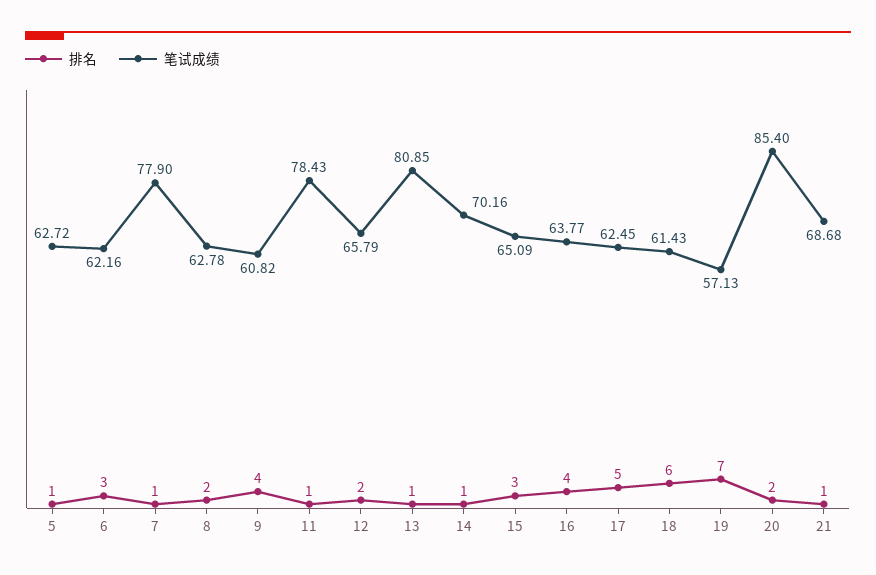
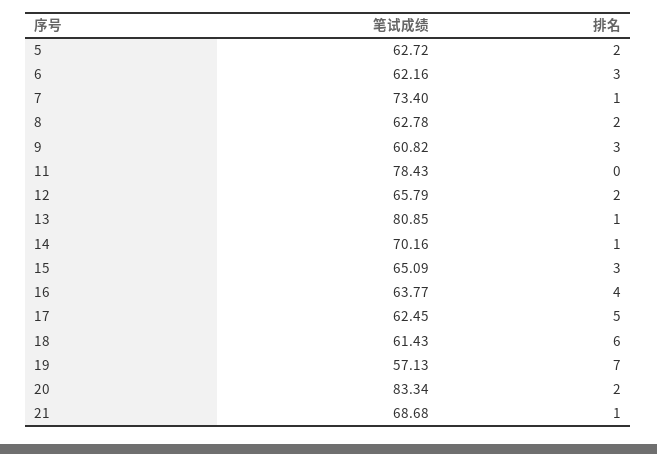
  {
    "排名": {
-     "5": 1,
+     "5": 2,
      "6": 3,
      "7": 1,
      "8": 2,
-     "9": 4,
+     "9": 3,
-     "11": 1,
+     "11": 0,
      "12": 2,
      "13": 1,
      "14": 1,
      "15": 3,
      "16": 4,
      "17": 5,
      "18": 6,
      "19": 7,
      "20": 2,
      "21": 1
    },
    "笔试成绩": {
      "5": 62.72,
      "6": 62.16,
-     "7": 77.9,
+     "7": 73.4,
      "8": 62.78,
      "9": 60.82,
      "11": 78.43,
      "12": 65.79,
      "13": 80.85,
      "14": 70.16,
      "15": 65.09,
      "16": 63.77,
      "17": 62.45,
      "18": 61.43,
      "19": 57.13,
-     "20": 85.4,
+     "20": 83.34,
      "21": 68.68
    }
  }

